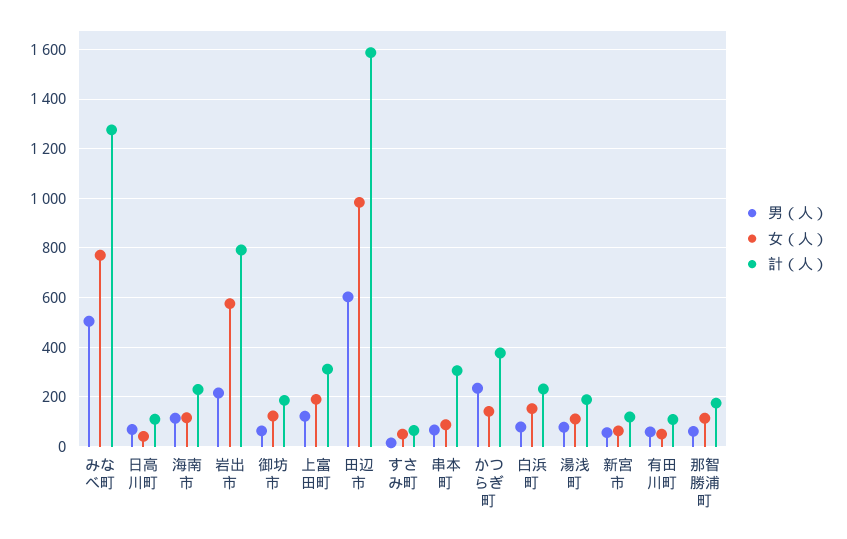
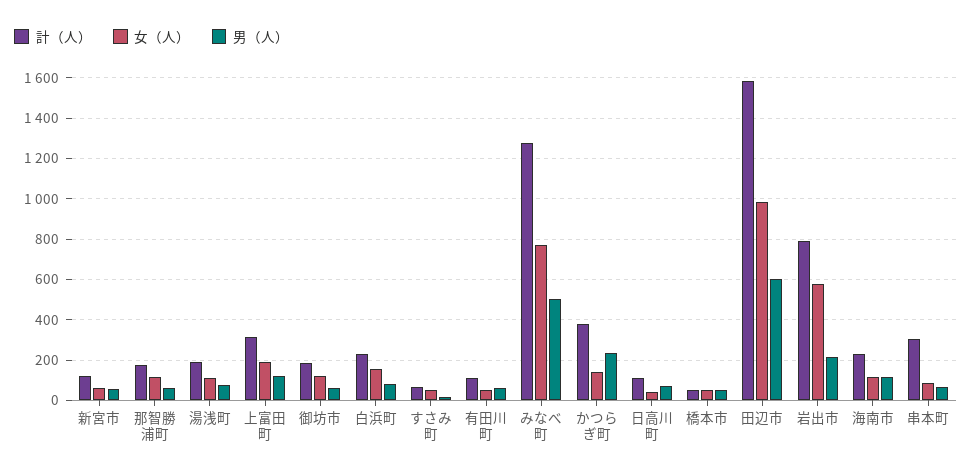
  {
    "男（人）": {
      "みなべ町": 500,
      "日高川町": 75,
      "海南市": 125,
      "岩出市": 225,
      "御坊市": 75,
      "上富田町": 125,
      "田辺市": 600,
      "すさみ町": 25,
      "串本町": 75,
      "かつらぎ町": 225,
      "白浜町": 75,
      "湯浅町": 75,
      "新宮市": 50,
      "有田川町": 50,
-     "那智勝浦町": 50
+     "那智勝浦町": 50,
+     "橋本市": 50
    },
    "女（人）": {
      "みなべ町": 775,
      "日高川町": 50,
      "海南市": 125,
      "岩出市": 575,
      "御坊市": 125,
      "上富田町": 200,
      "田辺市": 975,
      "すさみ町": 50,
      "串本町": 100,
      "かつらぎ町": 150,
      "白浜町": 150,
      "湯浅町": 100,
      "新宮市": 75,
      "有田川町": 50,
-     "那智勝浦町": 125
+     "那智勝浦町": 125,
+     "橋本市": 50
    },
    "計（人）": {
      "みなべ町": 1275,
      "日高川町": 100,
      "海南市": 225,
      "岩出市": 800,
      "御坊市": 175,
      "上富田町": 300,
      "田辺市": 1575,
      "すさみ町": 75,
      "串本町": 300,
      "かつらぎ町": 375,
      "白浜町": 225,
      "湯浅町": 200,
      "新宮市": 125,
      "有田川町": 100,
-     "那智勝浦町": 175
+     "那智勝浦町": 175,
+     "橋本市": 50
    }
  }

